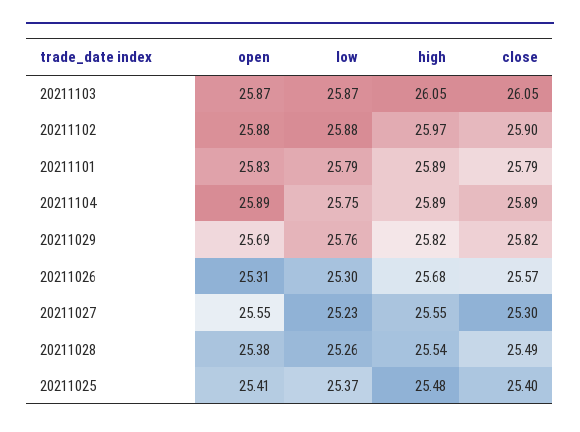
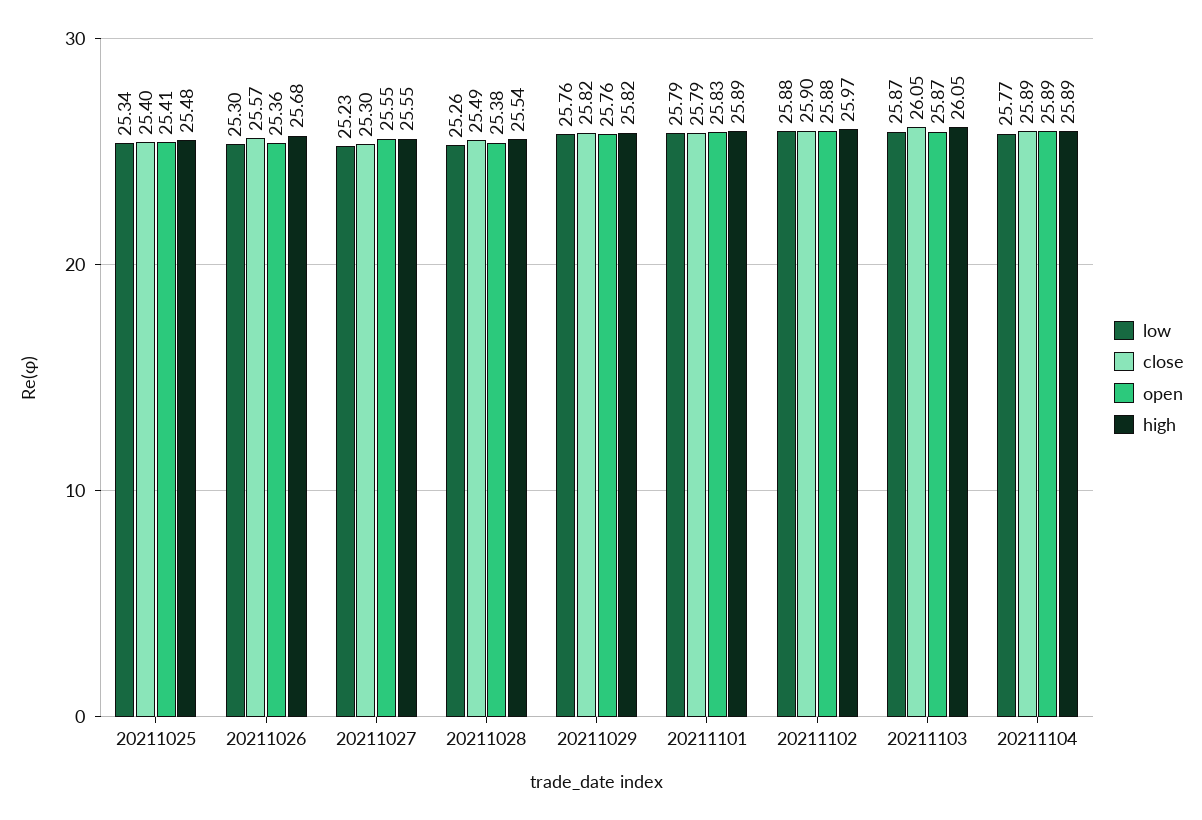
  {
    "open": {
      "20211103": 25.87,
      "20211102": 25.88,
      "20211101": 25.83,
      "20211104": 25.89,
-     "20211029": 25.69,
+     "20211029": 25.76,
-     "20211026": 25.31,
+     "20211026": 25.36,
      "20211027": 25.55,
      "20211028": 25.38,
      "20211025": 25.41
    },
    "low": {
      "20211103": 25.87,
      "20211102": 25.88,
      "20211101": 25.79,
-     "20211104": 25.75,
+     "20211104": 25.77,
      "20211029": 25.76,
      "20211026": 25.3,
      "20211027": 25.23,
      "20211028": 25.26,
-     "20211025": 25.37
+     "20211025": 25.34
    },
    "high": {
      "20211103": 26.05,
      "20211102": 25.97,
      "20211101": 25.89,
      "20211104": 25.89,
      "20211029": 25.82,
      "20211026": 25.68,
      "20211027": 25.55,
      "20211028": 25.54,
      "20211025": 25.48
    },
    "close": {
      "20211103": 26.05,
      "20211102": 25.9,
      "20211101": 25.79,
      "20211104": 25.89,
      "20211029": 25.82,
      "20211026": 25.57,
      "20211027": 25.3,
      "20211028": 25.49,
      "20211025": 25.4
    }
  }

